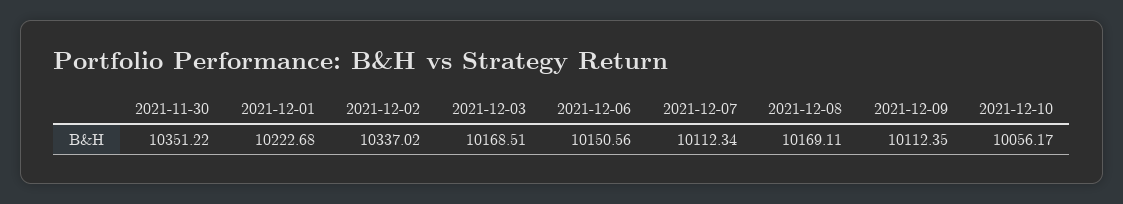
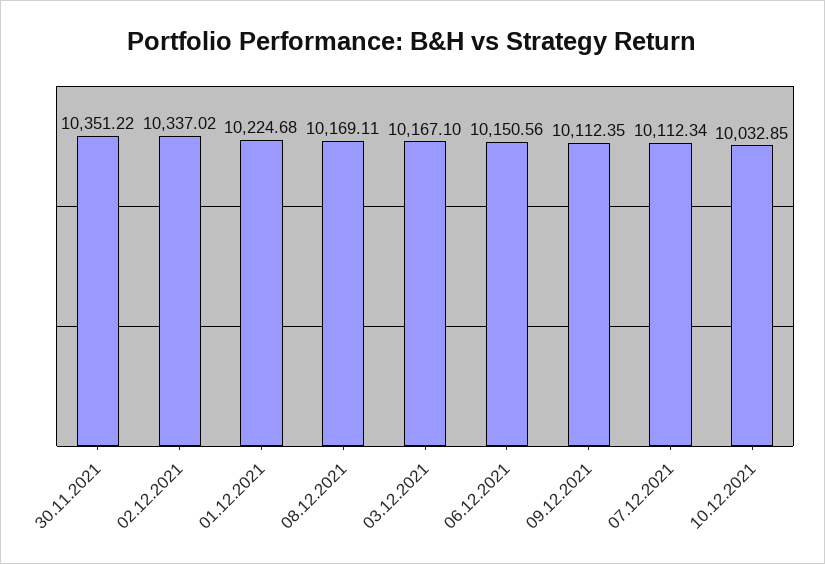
  {
    "2021-11-30": 10351.22,
-   "2021-12-01": 10222.68,
+   "2021-12-01": 10224.68,
    "2021-12-02": 10337.02,
-   "2021-12-03": 10168.51,
+   "2021-12-03": 10167.1,
    "2021-12-06": 10150.56,
    "2021-12-07": 10112.34,
    "2021-12-08": 10169.11,
    "2021-12-09": 10112.35,
-   "2021-12-10": 10056.17
+   "2021-12-10": 10032.85
  }

